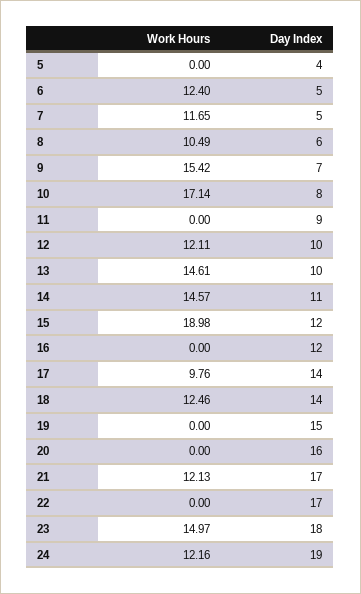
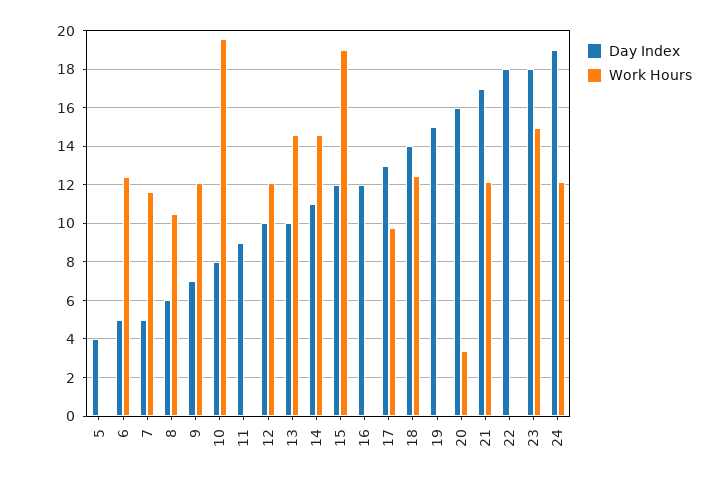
  {
    "Work Hours": {
      "5": 0,
      "6": 12.4,
      "7": 11.65,
      "8": 10.49,
-     "9": 15.42,
+     "9": 12,
-     "10": 17.14,
+     "10": 19.5,
      "11": 0,
      "12": 12.11,
      "13": 14.61,
      "14": 14.57,
      "15": 18.98,
      "16": 0,
      "17": 9.76,
      "18": 12.46,
      "19": 0,
-     "20": 0,
+     "20": 3.5,
      "21": 12.13,
      "22": 0,
      "23": 14.97,
      "24": 12.16
    },
    "Day Index": {
      "5": 4,
      "6": 5,
      "7": 5,
      "8": 6,
      "9": 7,
      "10": 8,
      "11": 9,
      "12": 10,
      "13": 10,
      "14": 11,
      "15": 12,
      "16": 12,
-     "17": 14,
+     "17": 13,
      "18": 14,
      "19": 15,
      "20": 16,
      "21": 17,
-     "22": 17,
+     "22": 18,
      "23": 18,
      "24": 19
    }
  }

